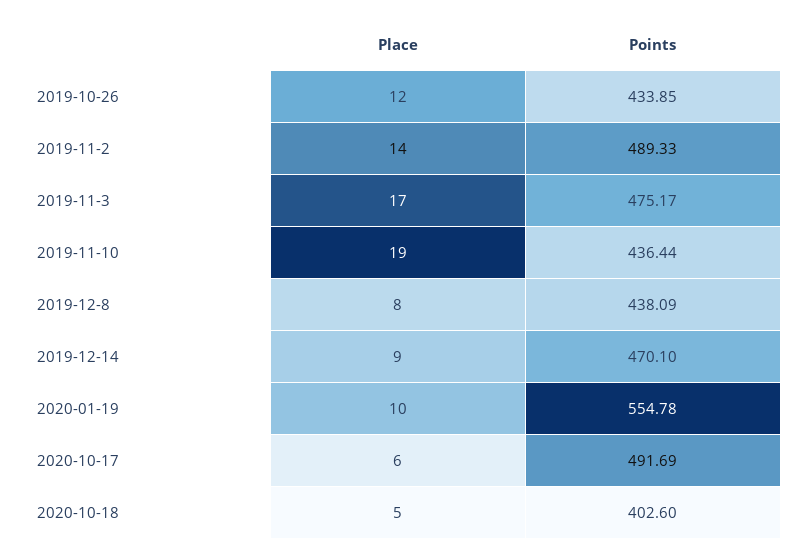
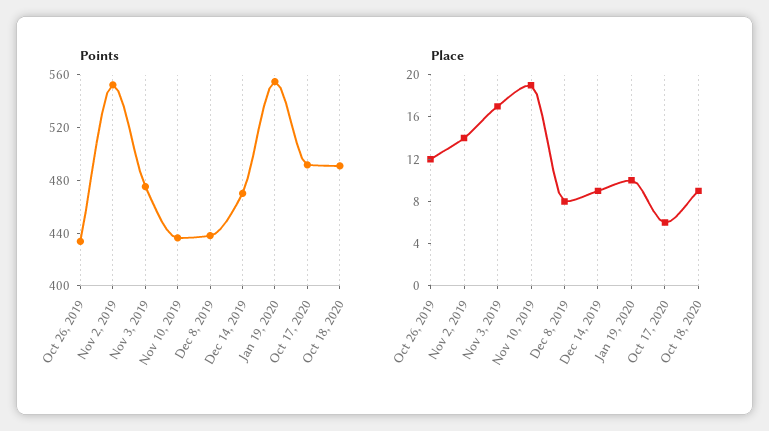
  {
    "Place": {
      "2019-10-26": 12,
      "2019-11-2": 14,
      "2019-11-3": 17,
      "2019-11-10": 19,
      "2019-12-8": 8,
      "2019-12-14": 9,
      "2020-01-19": 10,
      "2020-10-17": 6,
-     "2020-10-18": 5
+     "2020-10-18": 9
    },
    "Points": {
      "2019-10-26": 433.85,
-     "2019-11-2": 489.33,
+     "2019-11-2": 550,
      "2019-11-3": 475.17,
      "2019-11-10": 436.44,
      "2019-12-8": 438.09,
      "2019-12-14": 470.1,
      "2020-01-19": 554.78,
      "2020-10-17": 491.69,
-     "2020-10-18": 402.6
+     "2020-10-18": 490
    }
  }

